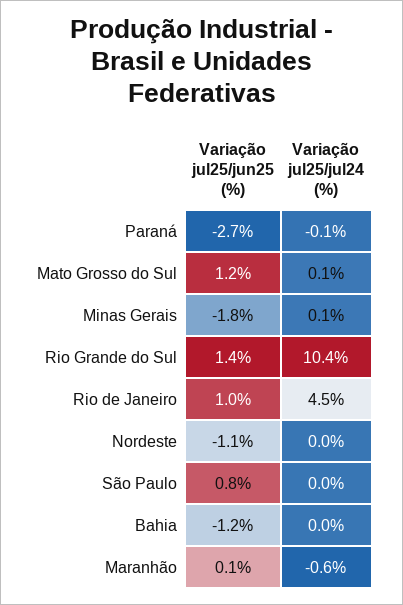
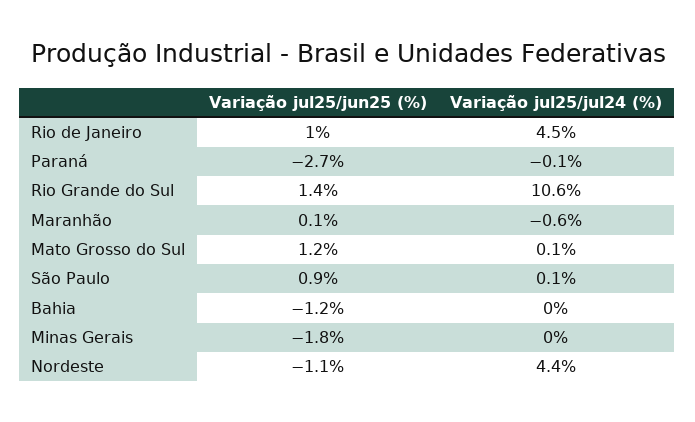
  {
    "Variação jul25/jun25 (%)": {
      "Paraná": -2.7,
      "Mato Grosso do Sul": 1.2,
      "Minas Gerais": -1.8,
      "Rio Grande do Sul": 1.4,
      "Rio de Janeiro": 1,
      "Nordeste": -1.1,
-     "São Paulo": 0.8,
+     "São Paulo": 0.9,
      "Bahia": -1.2,
      "Maranhão": 0.1
    },
    "Variação jul25/jul24 (%)": {
      "Paraná": -0.1,
      "Mato Grosso do Sul": 0.1,
-     "Minas Gerais": 0.1,
+     "Minas Gerais": 0,
-     "Rio Grande do Sul": 10.4,
+     "Rio Grande do Sul": 10.6,
      "Rio de Janeiro": 4.5,
-     "Nordeste": 0,
+     "Nordeste": 4.4,
-     "São Paulo": 0,
+     "São Paulo": 0.1,
      "Bahia": 0,
      "Maranhão": -0.6
    }
  }

